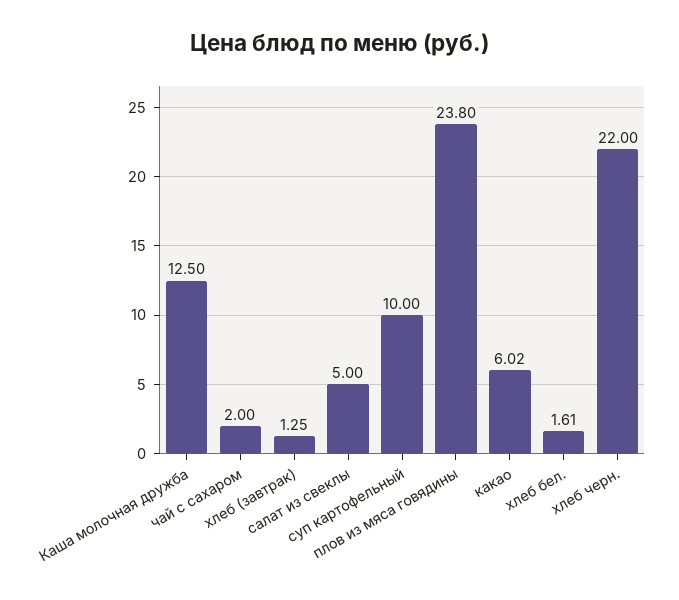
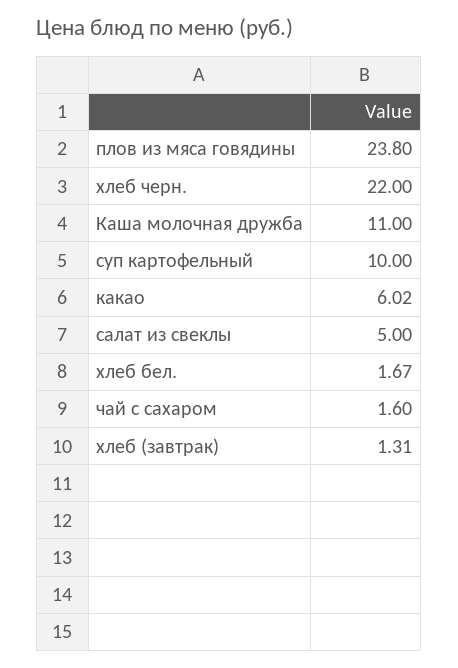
  {
-   "Каша молочная дружба": 12.5,
+   "Каша молочная дружба": 11,
-   "чай с сахаром": 2,
+   "чай с сахаром": 1.6,
-   "хлеб (завтрак)": 1.25,
+   "хлеб (завтрак)": 1.31,
    "салат из свеклы": 5,
    "суп картофельный": 10,
    "плов из мяса говядины": 23.8,
    "какао": 6.02,
-   "хлеб бел.": 1.61,
+   "хлеб бел.": 1.67,
    "хлеб черн.": 22
  }

